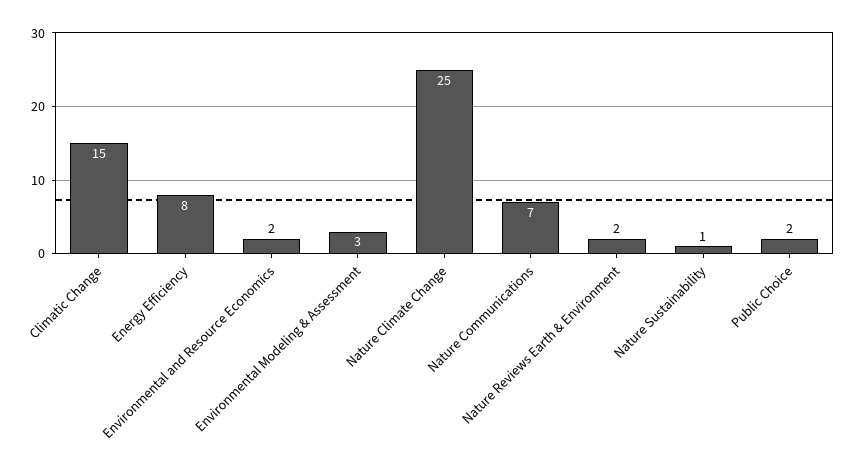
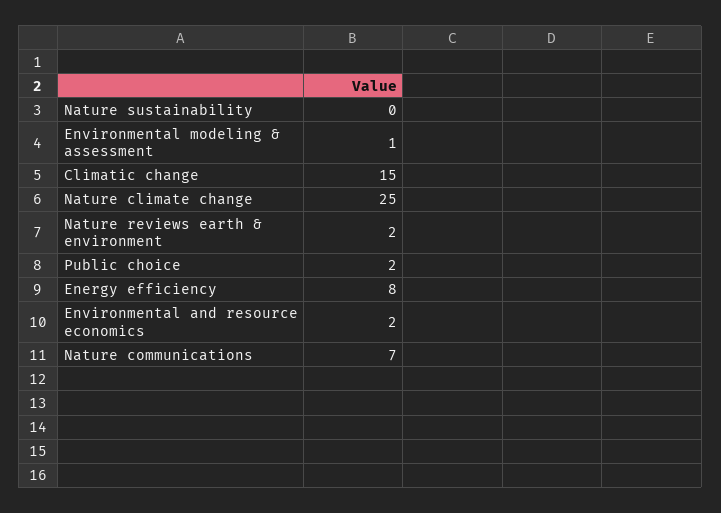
  {
    "Climatic Change": 15,
    "Energy Efficiency": 8,
    "Environmental and Resource Economics": 2,
-   "Environmental Modeling & Assessment": 3,
+   "Environmental Modeling & Assessment": 1,
    "Nature Climate Change": 25,
    "Nature Communications": 7,
    "Nature Reviews Earth & Environment": 2,
-   "Nature Sustainability": 1,
+   "Nature Sustainability": 0,
    "Public Choice": 2
  }

